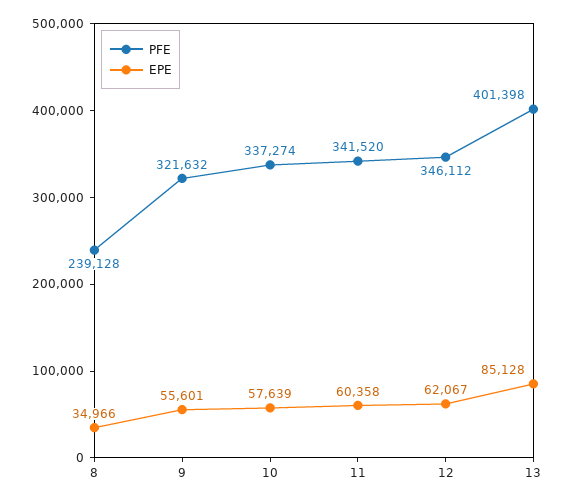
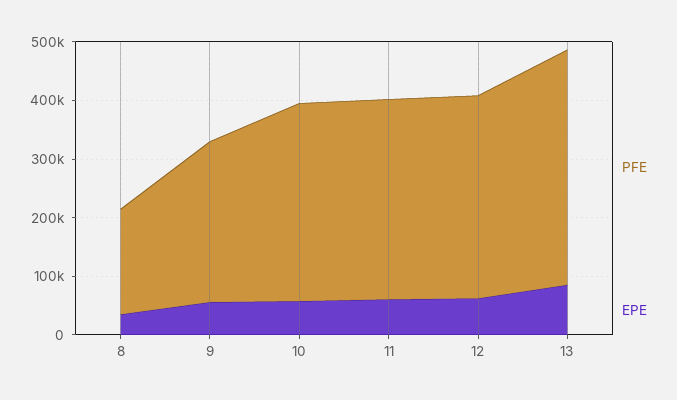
  {
    "PFE": {
-     "8": 239128,
+     "8": 180000,
-     "9": 321632,
+     "9": 280000,
      "10": 337274,
      "11": 341520,
      "12": 346112,
      "13": 401398
    },
    "EPE": {
      "8": 34966,
      "9": 55601,
      "10": 57639,
      "11": 60358,
      "12": 62067,
      "13": 85128
    }
  }

